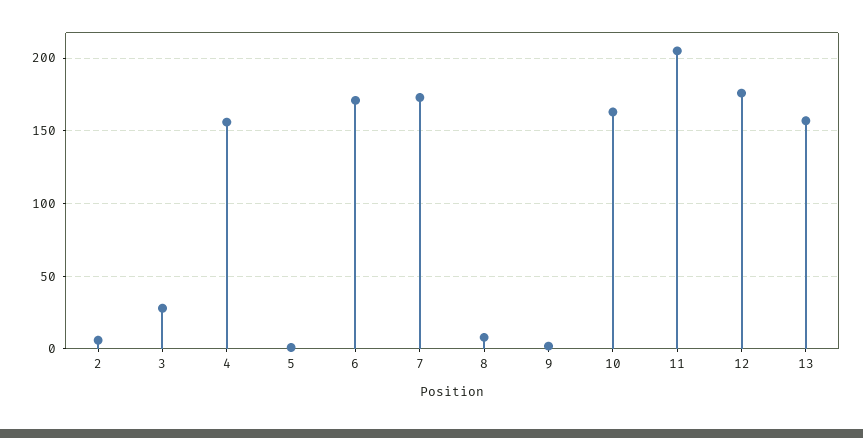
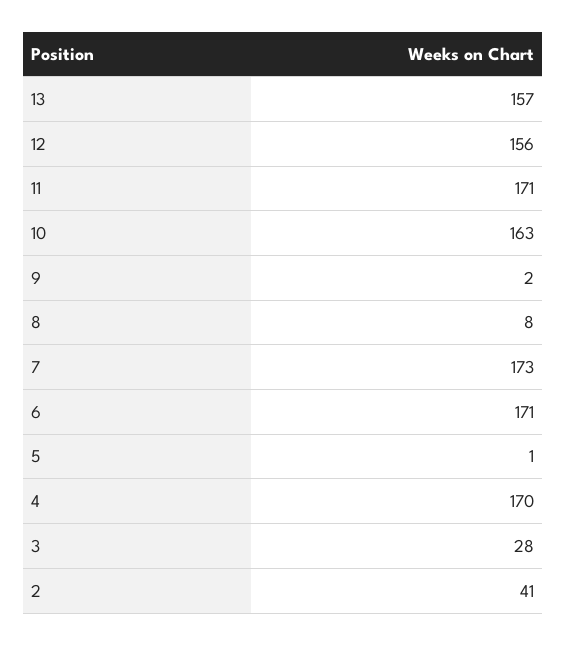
  {
-   "2": 5,
+   "2": 41,
    "3": 28,
-   "4": 155,
+   "4": 170,
    "5": 1,
    "6": 171,
    "7": 173,
    "8": 8,
    "9": 2,
    "10": 163,
-   "11": 205,
+   "11": 171,
-   "12": 175,
+   "12": 156,
    "13": 157
  }

